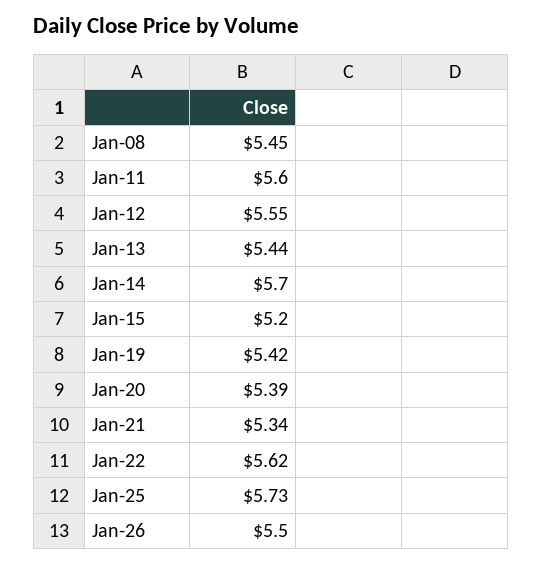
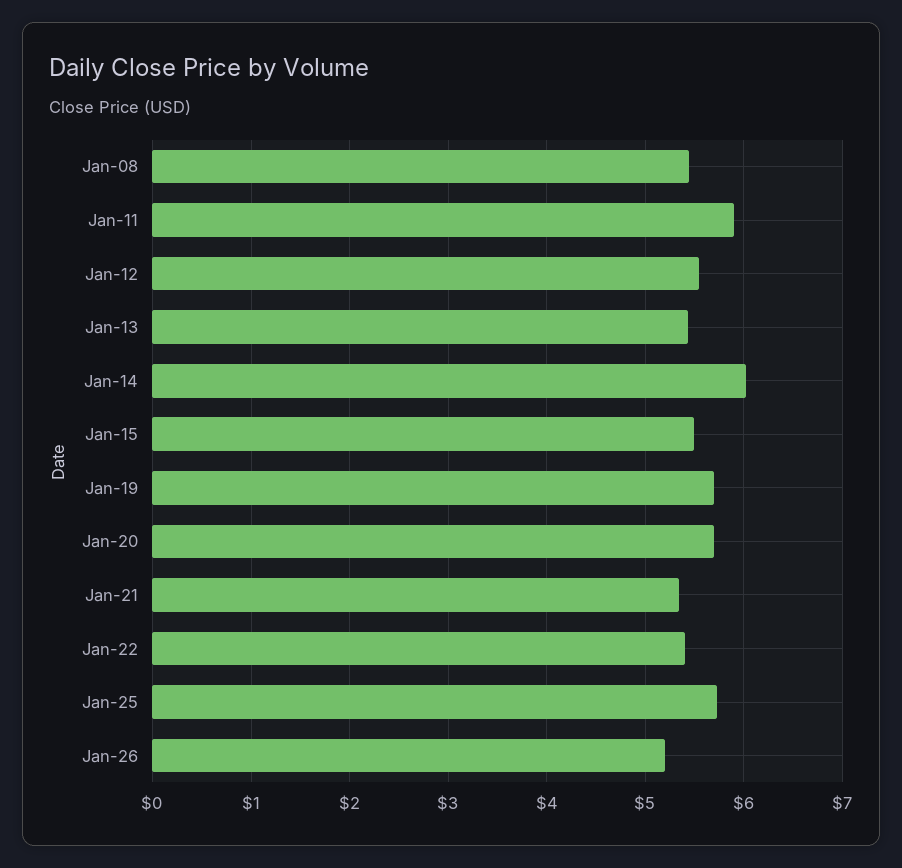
  {
    "Jan-08": 5.45,
-   "Jan-11": 5.6,
+   "Jan-11": 5.9,
    "Jan-12": 5.55,
    "Jan-13": 5.44,
-   "Jan-14": 5.7,
+   "Jan-14": 6,
-   "Jan-15": 5.2,
+   "Jan-15": 5.5,
-   "Jan-19": 5.42,
+   "Jan-19": 5.7,
-   "Jan-20": 5.39,
+   "Jan-20": 5.7,
    "Jan-21": 5.34,
-   "Jan-22": 5.62,
+   "Jan-22": 5.4,
    "Jan-25": 5.73,
-   "Jan-26": 5.5
+   "Jan-26": 5.2
  }

